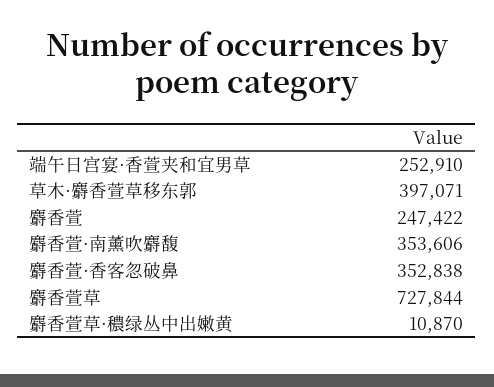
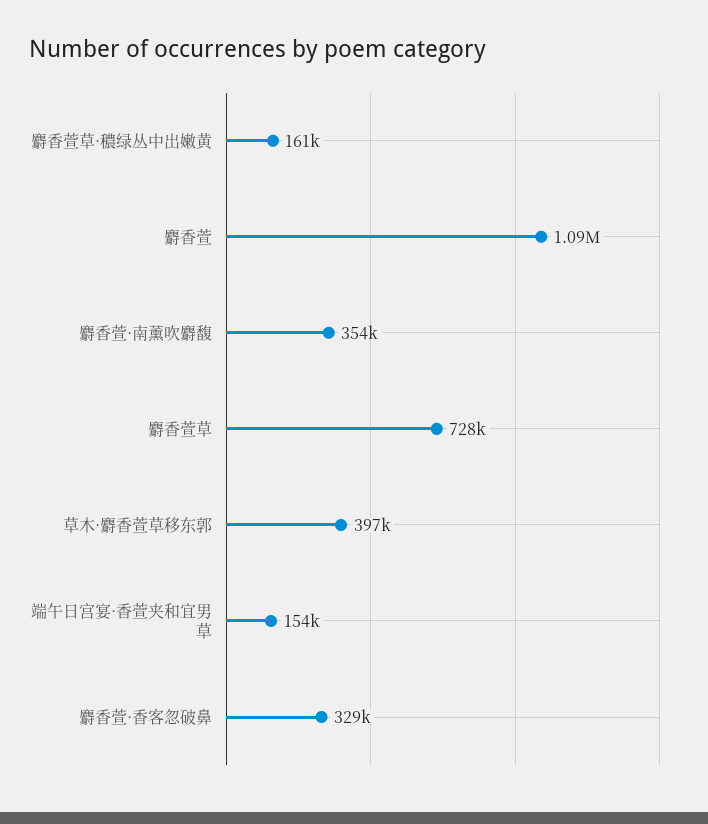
  {
-   "端午日宫宴·香萱夹和宜男草": 252910,
+   "端午日宫宴·香萱夹和宜男草": 154000,
    "草木·麝香萱草移东郭": 397071,
-   "麝香萱": 247422,
+   "麝香萱": 1090000,
    "麝香萱·南薰吹麝馥": 353606,
-   "麝香萱·香客忽破鼻": 352838,
+   "麝香萱·香客忽破鼻": 329000,
    "麝香萱草": 727844,
-   "麝香萱草·穠绿丛中出嫩黄": 10870
+   "麝香萱草·穠绿丛中出嫩黄": 161000
  }

